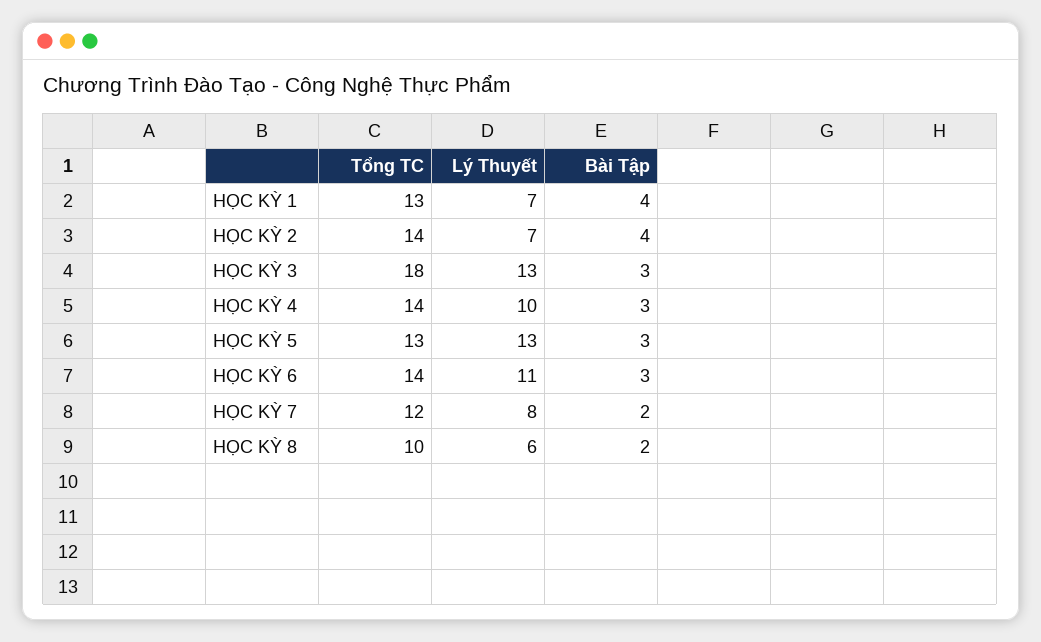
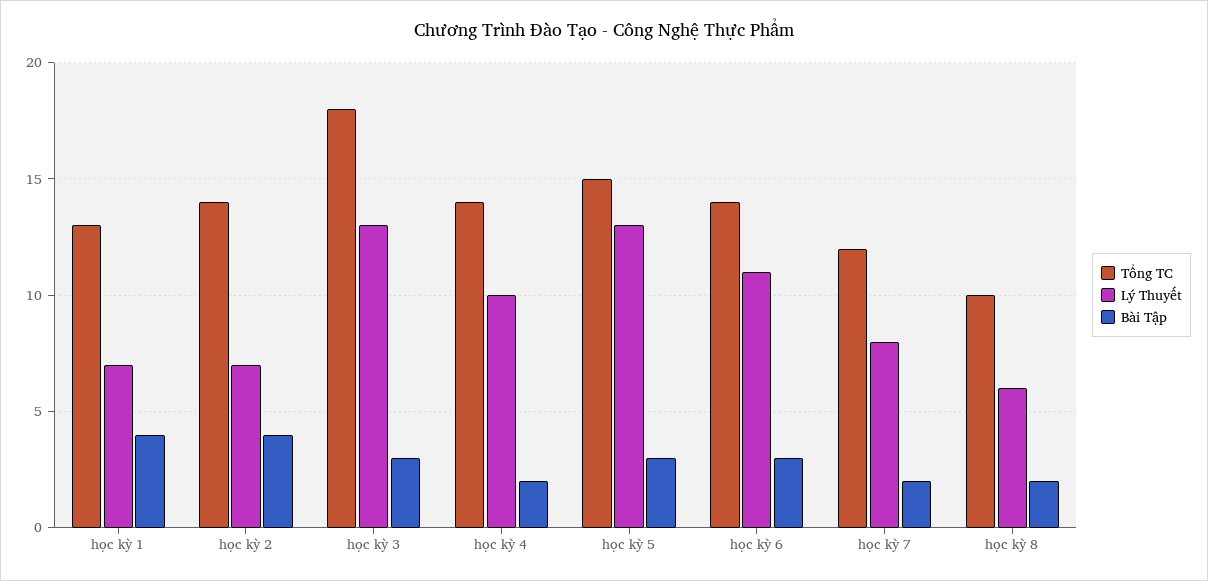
  {
    "Tổng TC": {
      "HỌC KỲ 1": 13,
      "HỌC KỲ 2": 14,
      "HỌC KỲ 3": 18,
      "HỌC KỲ 4": 14,
-     "HỌC KỲ 5": 13,
+     "HỌC KỲ 5": 15,
      "HỌC KỲ 6": 14,
      "HỌC KỲ 7": 12,
      "HỌC KỲ 8": 10
    },
    "Lý Thuyết": {
      "HỌC KỲ 1": 7,
      "HỌC KỲ 2": 7,
      "HỌC KỲ 3": 13,
      "HỌC KỲ 4": 10,
      "HỌC KỲ 5": 13,
      "HỌC KỲ 6": 11,
      "HỌC KỲ 7": 8,
      "HỌC KỲ 8": 6
    },
    "Bài Tập": {
      "HỌC KỲ 1": 4,
      "HỌC KỲ 2": 4,
      "HỌC KỲ 3": 3,
-     "HỌC KỲ 4": 3,
+     "HỌC KỲ 4": 2,
      "HỌC KỲ 5": 3,
      "HỌC KỲ 6": 3,
      "HỌC KỲ 7": 2,
      "HỌC KỲ 8": 2
    }
  }

